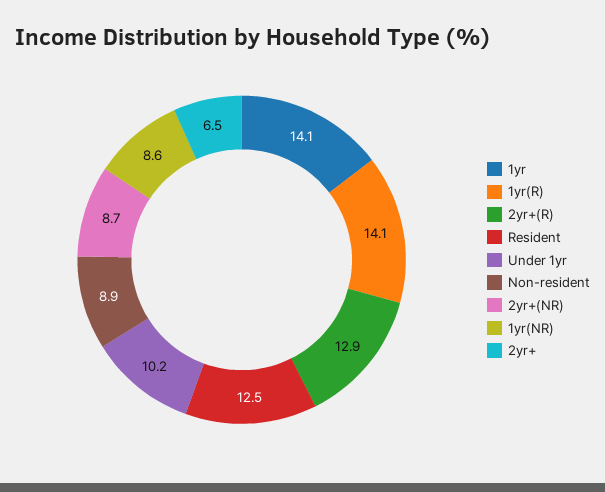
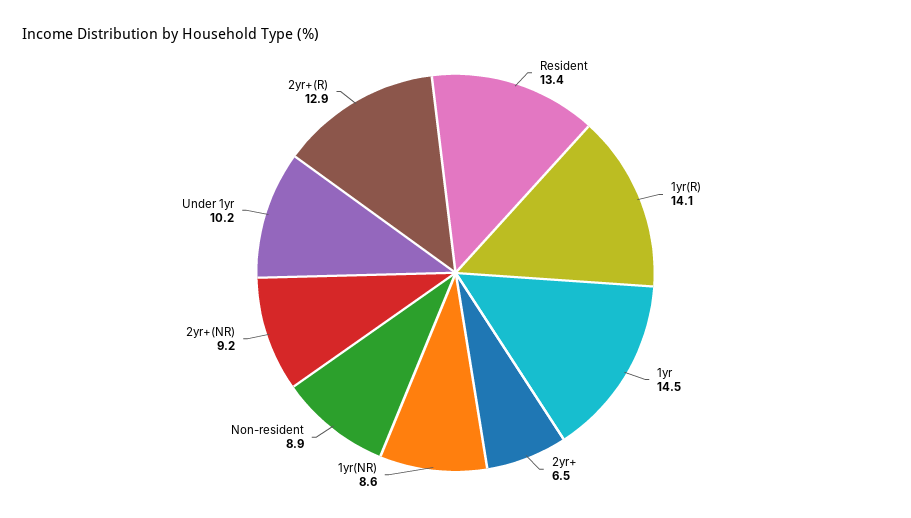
  {
-   "1yr": 14.1,
+   "1yr": 14.5,
    "1yr(R)": 14.1,
    "2yr+(R)": 12.9,
-   "Resident": 12.5,
+   "Resident": 13.4,
    "Under 1yr": 10.2,
    "Non-resident": 8.9,
-   "2yr+(NR)": 8.7,
+   "2yr+(NR)": 9.2,
    "1yr(NR)": 8.6,
    "2yr+": 6.5
  }

